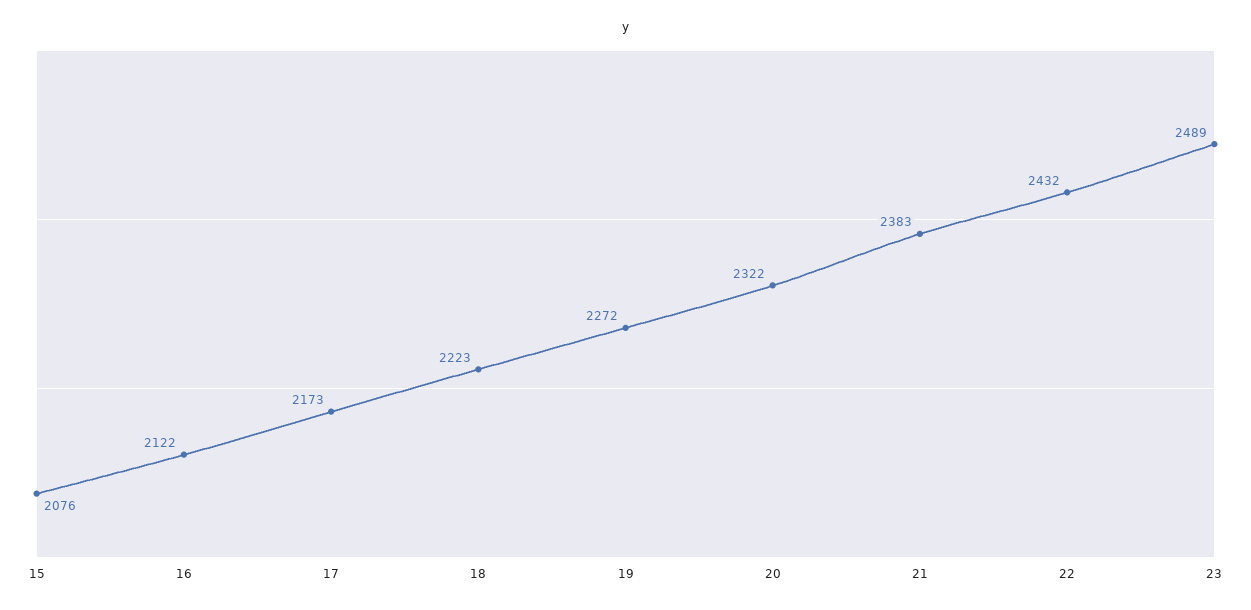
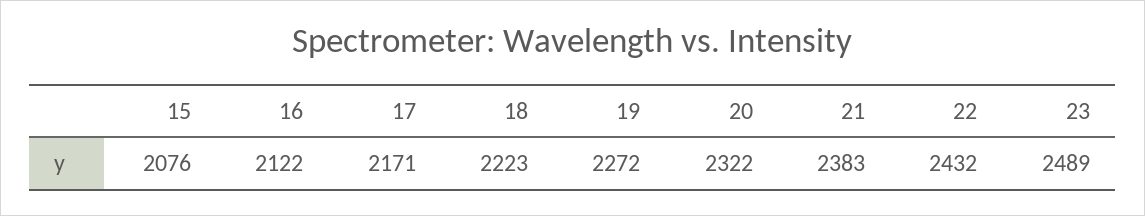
  {
    "15": 2076,
    "16": 2122,
-   "17": 2173,
+   "17": 2171,
    "18": 2223,
    "19": 2272,
    "20": 2322,
    "21": 2383,
    "22": 2432,
    "23": 2489
  }

